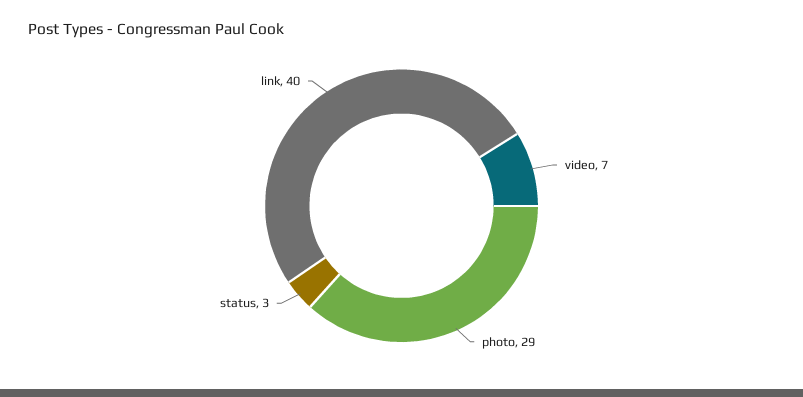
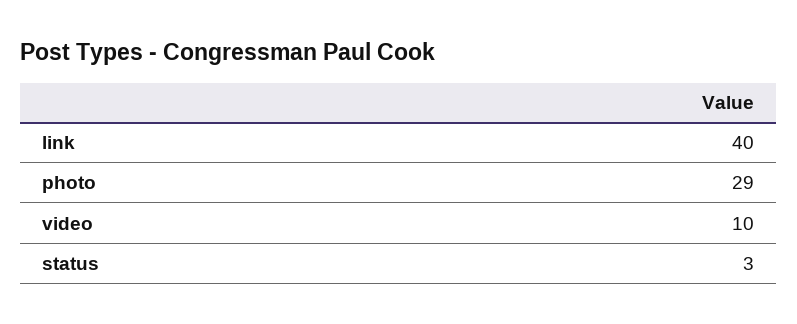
  {
-   "video": 7,
+   "video": 10,
    "photo": 29,
    "status": 3,
    "link": 40
  }

